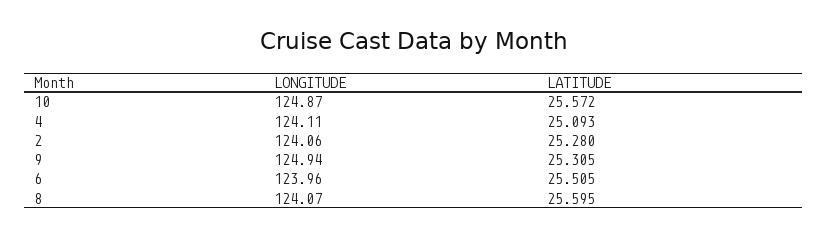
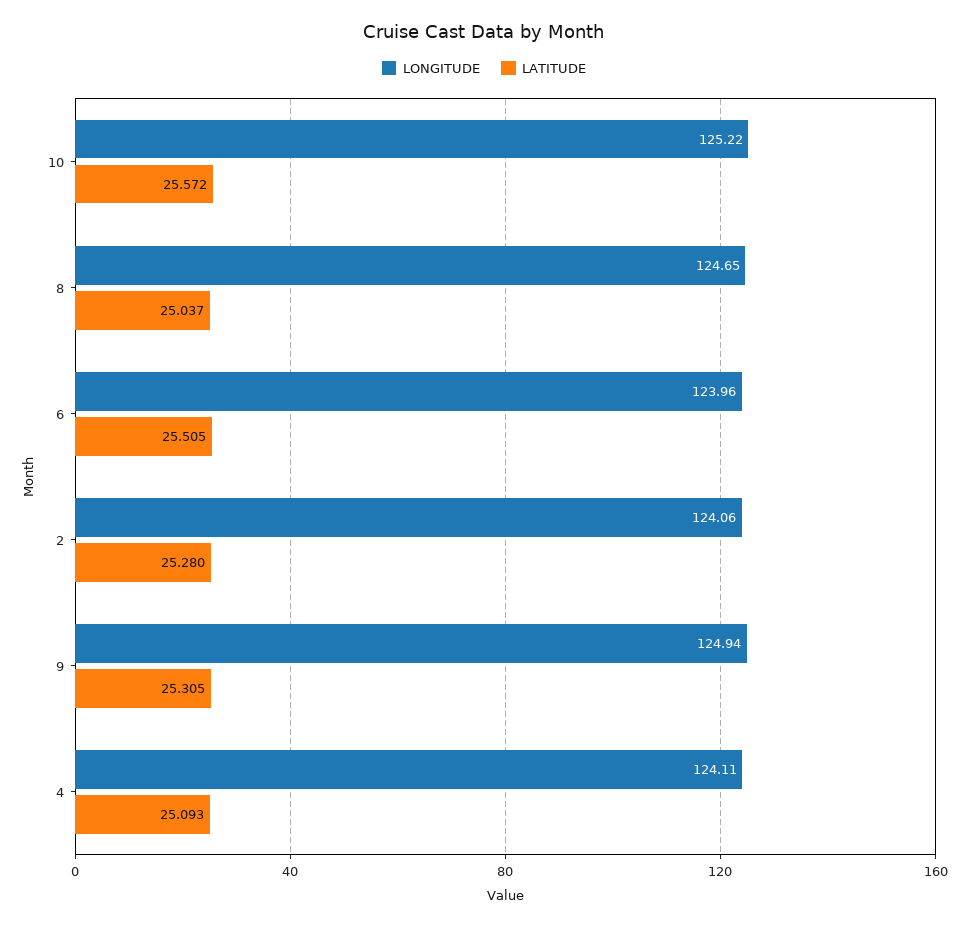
  {
    "LONGITUDE": {
-     "10": 124.87,
+     "10": 125.22,
      "4": 124.11,
      "2": 124.06,
      "9": 124.94,
      "6": 123.96,
-     "8": 124.07
+     "8": 124.65
    },
    "LATITUDE": {
      "10": 25.572,
      "4": 25.093,
      "2": 25.28,
      "9": 25.305,
      "6": 25.505,
-     "8": 25.595
+     "8": 25.037
    }
  }

